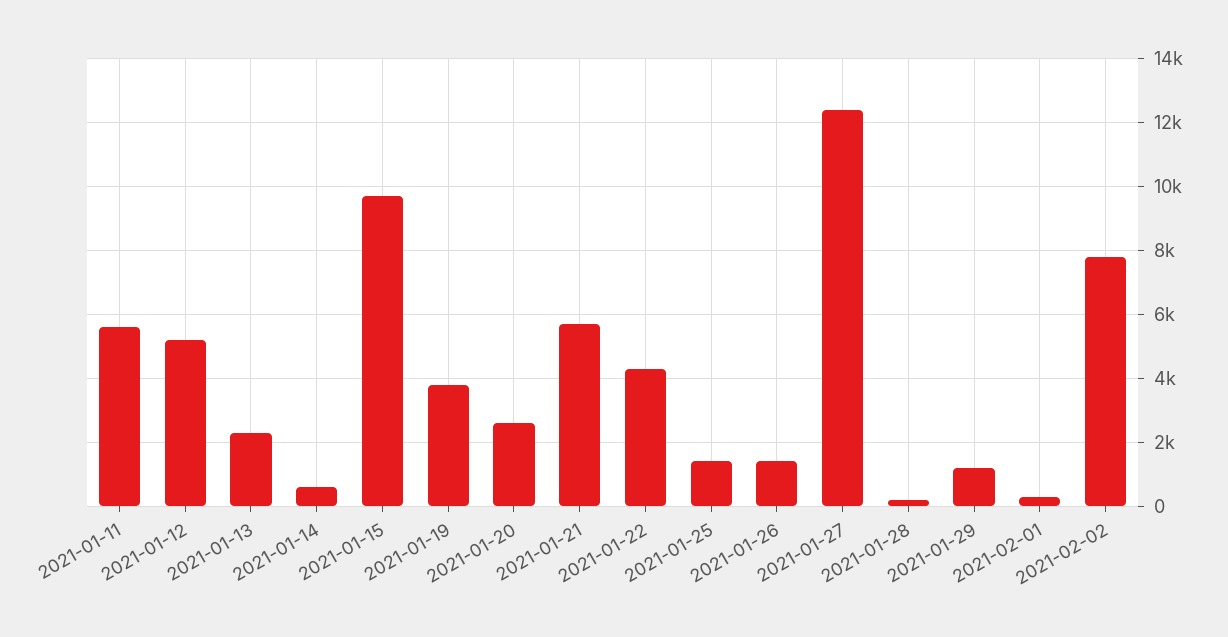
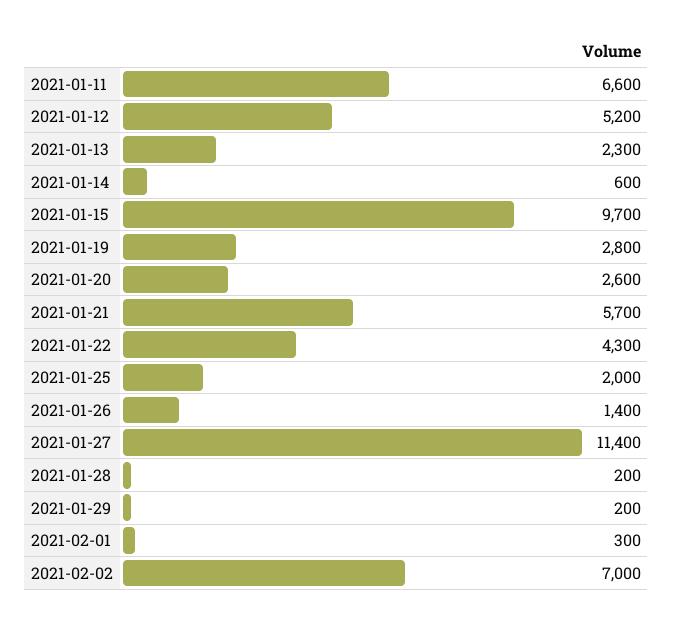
  {
-   "2021-01-11": 5600,
+   "2021-01-11": 6600,
    "2021-01-12": 5200,
    "2021-01-13": 2300,
    "2021-01-14": 600,
    "2021-01-15": 9700,
-   "2021-01-19": 3800,
+   "2021-01-19": 2800,
    "2021-01-20": 2600,
    "2021-01-21": 5700,
    "2021-01-22": 4300,
-   "2021-01-25": 1400,
+   "2021-01-25": 2000,
    "2021-01-26": 1400,
-   "2021-01-27": 12400,
+   "2021-01-27": 11400,
    "2021-01-28": 200,
-   "2021-01-29": 1200,
+   "2021-01-29": 200,
    "2021-02-01": 300,
-   "2021-02-02": 7800
+   "2021-02-02": 7000
  }

